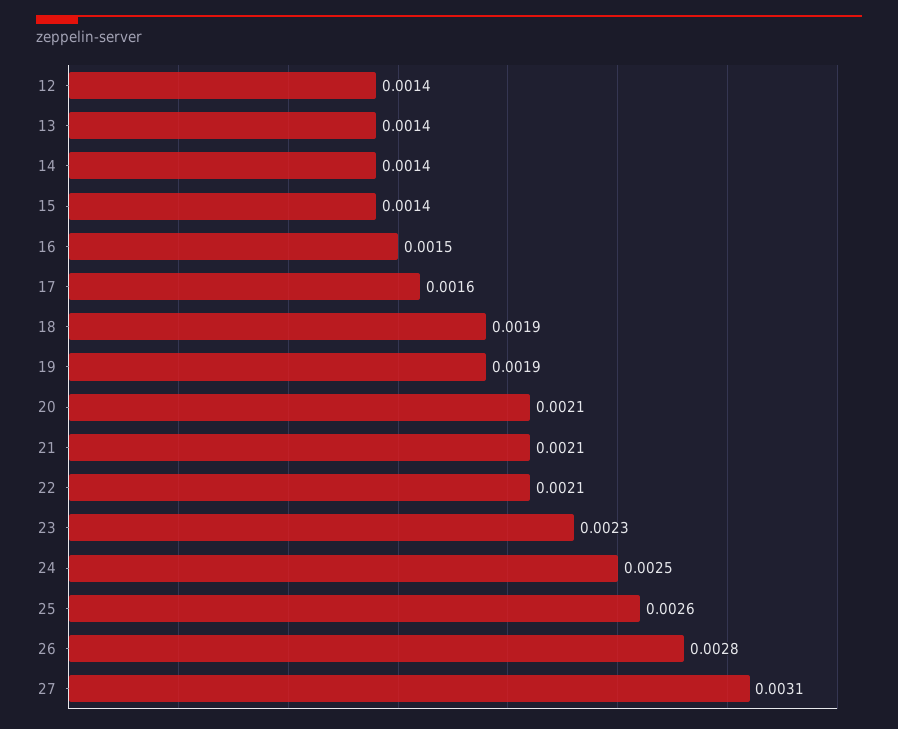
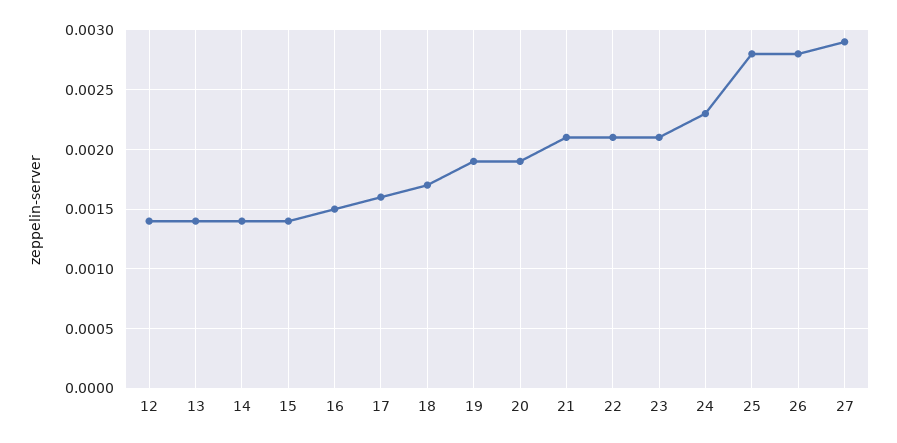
  {
    "12": 0.0014,
    "13": 0.0014,
    "14": 0.0014,
    "15": 0.0014,
    "16": 0.0015,
    "17": 0.0016,
-   "18": 0.0019,
+   "18": 0.0017,
    "19": 0.0019,
-   "20": 0.0021,
+   "20": 0.0019,
    "21": 0.0021,
    "22": 0.0021,
-   "23": 0.0023,
+   "23": 0.0021,
-   "24": 0.0025,
+   "24": 0.0023,
-   "25": 0.0026,
+   "25": 0.0028,
    "26": 0.0028,
-   "27": 0.0031
+   "27": 0.0029
  }

